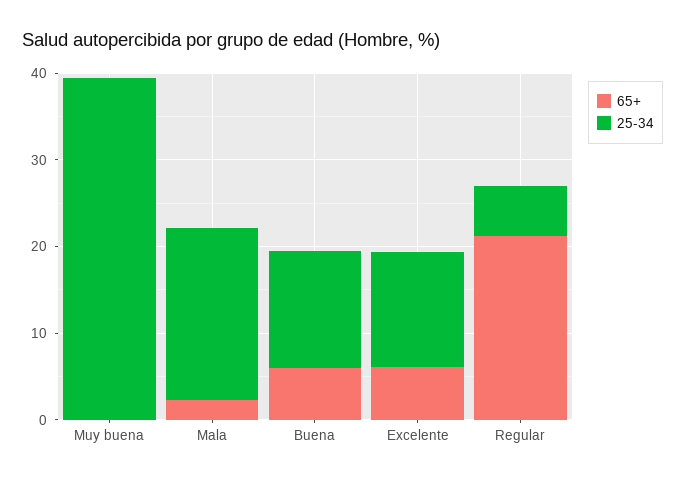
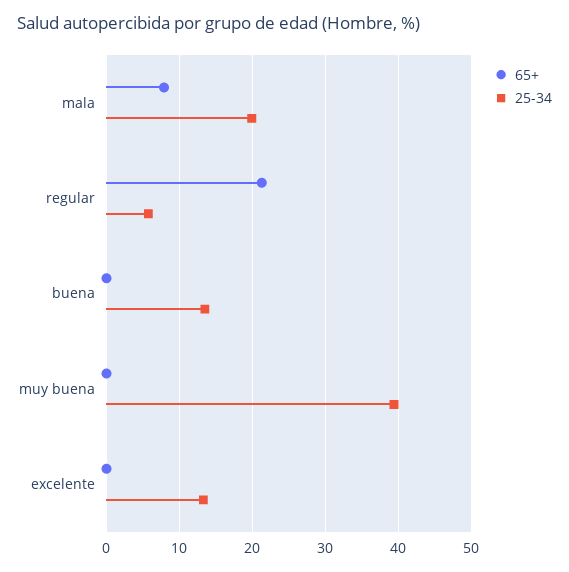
  {
    "65+": {
      "Muy buena": 0,
-     "Mala": 2,
+     "Mala": 8,
-     "Buena": 6,
+     "Buena": 0,
-     "Excelente": 6,
+     "Excelente": 0,
      "Regular": 21
    },
    "25-34": {
      "Muy buena": 39,
      "Mala": 20,
      "Buena": 13,
      "Excelente": 13,
      "Regular": 6
    }
  }

